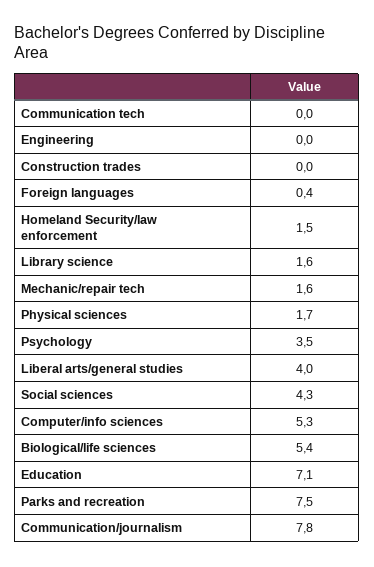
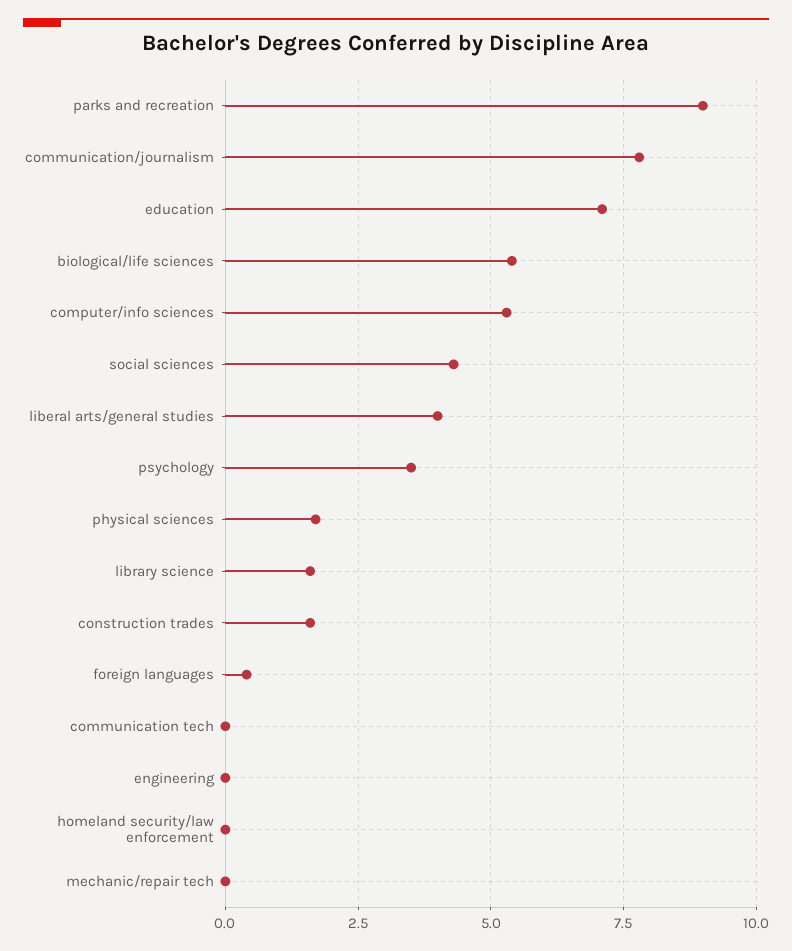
  {
    "Communication tech": 0,
    "Engineering": 0,
-   "Construction trades": 0,
+   "Construction trades": 1.5,
    "Foreign languages": 0.4,
-   "Homeland Security/law enforcement": 1.5,
+   "Homeland Security/law enforcement": 0,
    "Library science": 1.6,
-   "Mechanic/repair tech": 1.6,
+   "Mechanic/repair tech": 0,
    "Physical sciences": 1.7,
    "Psychology": 3.5,
    "Liberal arts/general studies": 4,
    "Social sciences": 4.3,
    "Computer/info sciences": 5.3,
    "Biological/life sciences": 5.4,
    "Education": 7.1,
-   "Parks and recreation": 7.5,
+   "Parks and recreation": 9,
    "Communication/journalism": 7.8
  }

